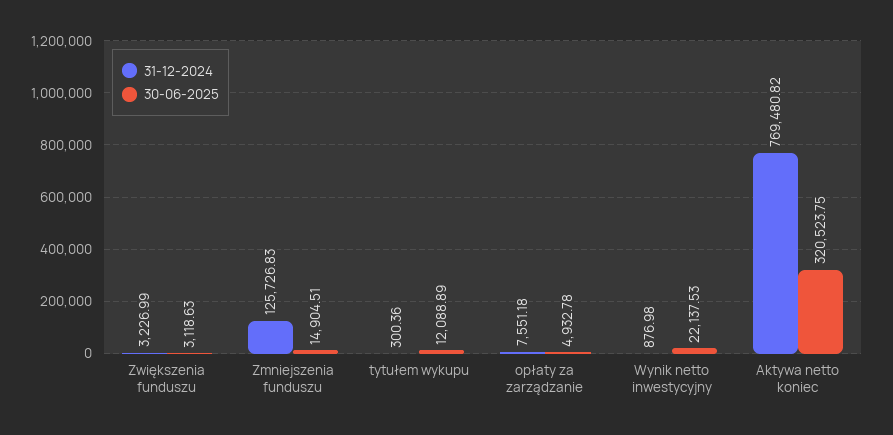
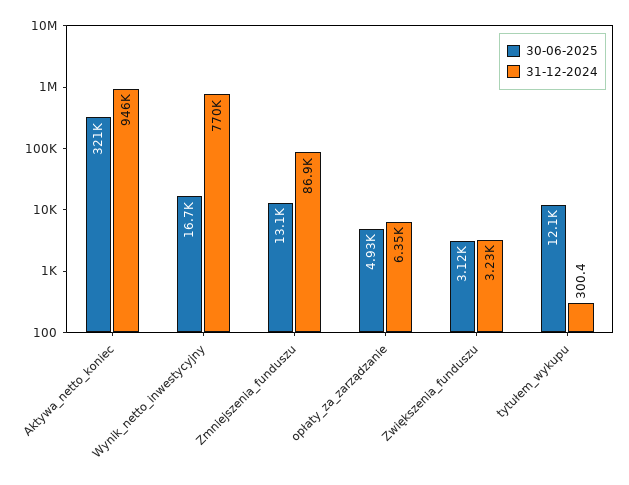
  {
    "31-12-2024": {
      "Zwiększenia funduszu": 3226.99,
-     "Zmniejszenia funduszu": 125726.83,
+     "Zmniejszenia funduszu": 86900,
      "tytułem wykupu": 300.36,
-     "opłaty za zarządzanie": 7551.18,
+     "opłaty za zarządzanie": 6350,
-     "Wynik netto inwestycyjny": 876.98,
+     "Wynik netto inwestycyjny": 770000,
-     "Aktywa netto koniec": 769480.82
+     "Aktywa netto koniec": 946000
    },
    "30-06-2025": {
      "Zwiększenia funduszu": 3118.63,
-     "Zmniejszenia funduszu": 14904.51,
+     "Zmniejszenia funduszu": 13100,
      "tytułem wykupu": 12088.89,
      "opłaty za zarządzanie": 4932.78,
-     "Wynik netto inwestycyjny": 22137.53,
+     "Wynik netto inwestycyjny": 16700,
      "Aktywa netto koniec": 320523.75
    }
  }

